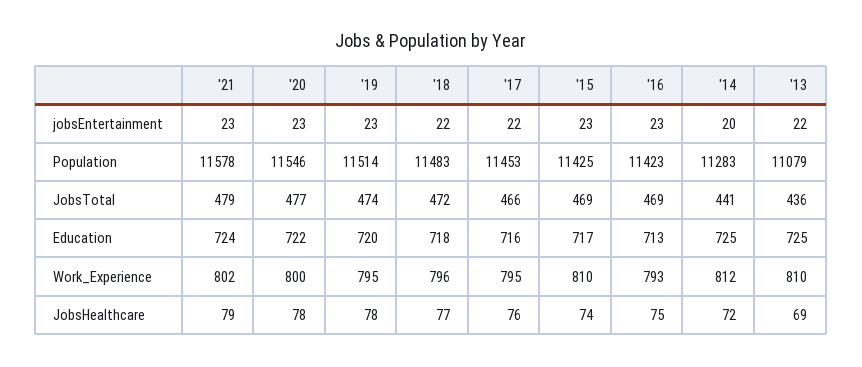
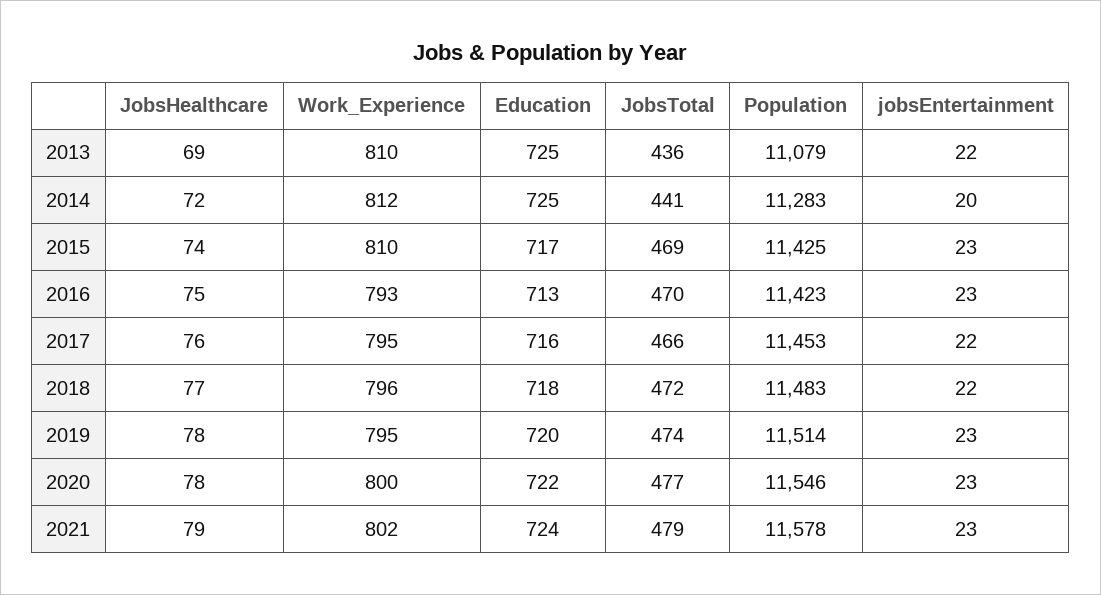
  {
    "'21": {
      "jobsEntertainment": 23,
      "Population": 11578,
      "JobsTotal": 479,
      "Education": 724,
      "Work_Experience": 802,
      "JobsHealthcare": 79
    },
    "'20": {
      "jobsEntertainment": 23,
      "Population": 11546,
      "JobsTotal": 477,
      "Education": 722,
      "Work_Experience": 800,
      "JobsHealthcare": 78
    },
    "'19": {
      "jobsEntertainment": 23,
      "Population": 11514,
      "JobsTotal": 474,
      "Education": 720,
      "Work_Experience": 795,
      "JobsHealthcare": 78
    },
    "'18": {
      "jobsEntertainment": 22,
      "Population": 11483,
      "JobsTotal": 472,
      "Education": 718,
      "Work_Experience": 796,
      "JobsHealthcare": 77
    },
    "'17": {
      "jobsEntertainment": 22,
      "Population": 11453,
      "JobsTotal": 466,
      "Education": 716,
      "Work_Experience": 795,
      "JobsHealthcare": 76
    },
    "'15": {
      "jobsEntertainment": 23,
      "Population": 11425,
      "JobsTotal": 469,
      "Education": 717,
      "Work_Experience": 810,
      "JobsHealthcare": 74
    },
    "'16": {
      "jobsEntertainment": 23,
      "Population": 11423,
-     "JobsTotal": 469,
+     "JobsTotal": 470,
      "Education": 713,
      "Work_Experience": 793,
      "JobsHealthcare": 75
    },
    "'14": {
      "jobsEntertainment": 20,
      "Population": 11283,
      "JobsTotal": 441,
      "Education": 725,
      "Work_Experience": 812,
      "JobsHealthcare": 72
    },
    "'13": {
      "jobsEntertainment": 22,
      "Population": 11079,
      "JobsTotal": 436,
      "Education": 725,
      "Work_Experience": 810,
      "JobsHealthcare": 69
    }
  }

